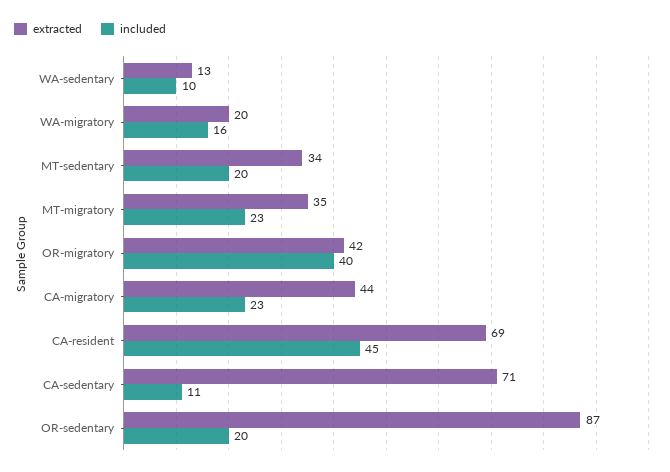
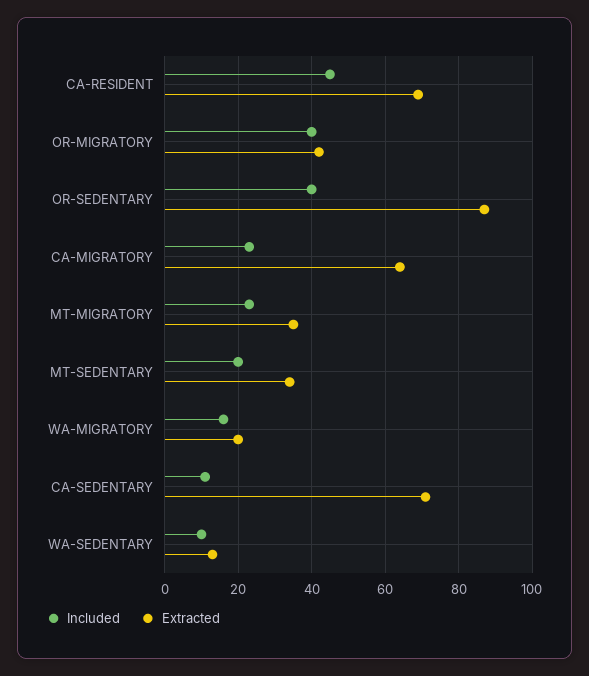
  {
    "extracted": {
      "WA-sedentary": 13,
      "WA-migratory": 20,
      "MT-sedentary": 34,
      "MT-migratory": 35,
      "OR-migratory": 42,
-     "CA-migratory": 44,
+     "CA-migratory": 65,
      "CA-resident": 69,
      "CA-sedentary": 71,
      "OR-sedentary": 87
    },
    "included": {
      "WA-sedentary": 10,
      "WA-migratory": 16,
      "MT-sedentary": 20,
      "MT-migratory": 23,
      "OR-migratory": 40,
      "CA-migratory": 23,
      "CA-resident": 45,
      "CA-sedentary": 11,
-     "OR-sedentary": 20
+     "OR-sedentary": 40
    }
  }

